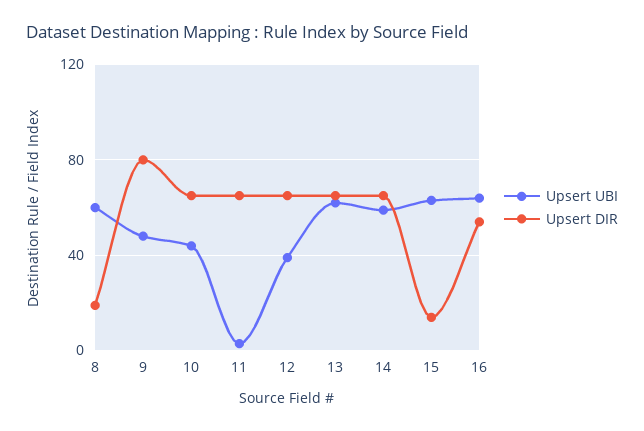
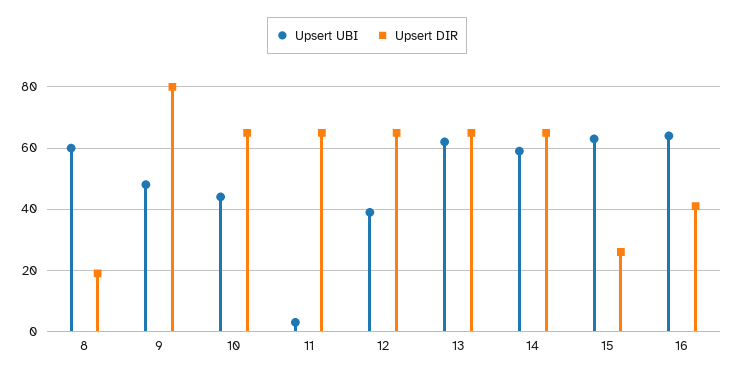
  {
    "Upsert UBI": {
      "8": 60,
      "9": 50,
      "10": 45,
      "11": 5,
      "12": 40,
      "13": 60,
      "14": 60,
      "15": 65,
      "16": 65
    },
    "Upsert DIR": {
      "8": 20,
      "9": 80,
      "10": 65,
      "11": 65,
      "12": 65,
      "13": 65,
      "14": 65,
-     "15": 15,
+     "15": 25,
-     "16": 55
+     "16": 40
    }
  }

